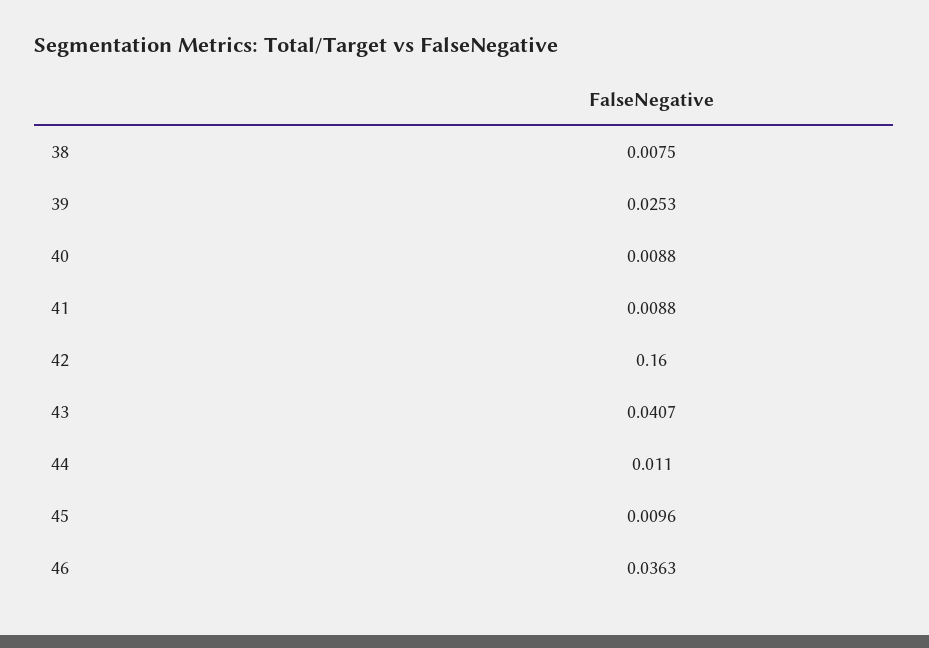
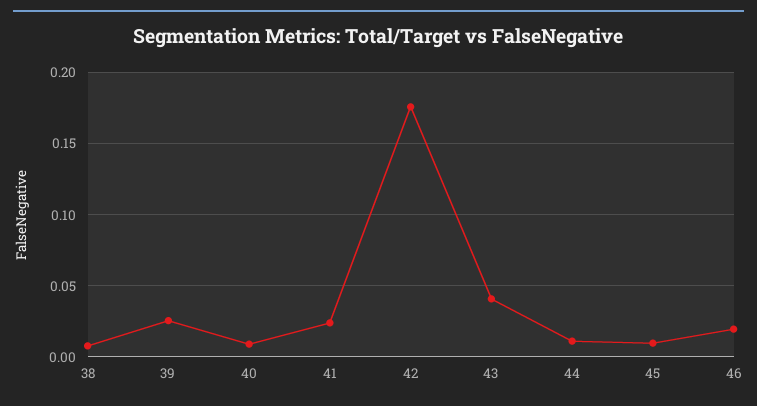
  {
    "38": 0.0075,
    "39": 0.0253,
    "40": 0.0088,
-   "41": 0.0088,
+   "41": 0.025,
-   "42": 0.16,
+   "42": 0.175,
    "43": 0.0407,
    "44": 0.011,
    "45": 0.0096,
-   "46": 0.0363
+   "46": 0.02
  }

